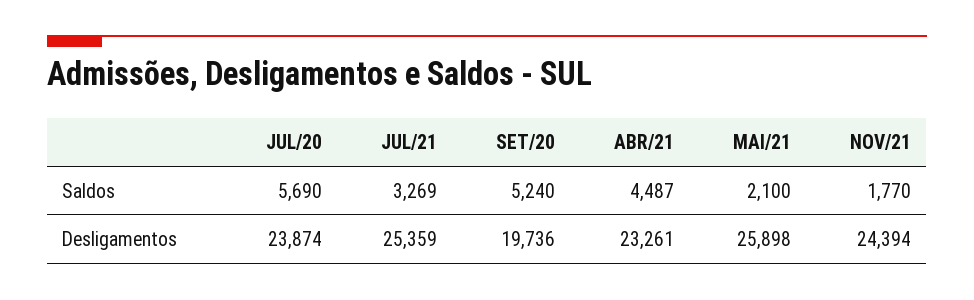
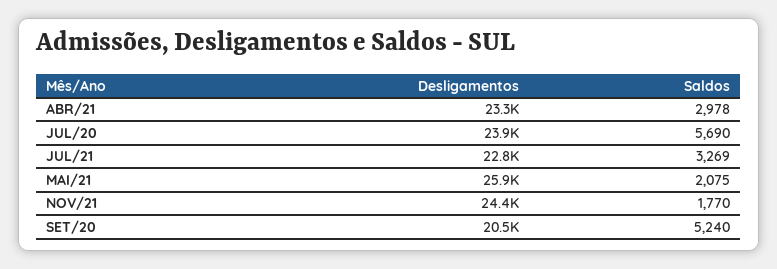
  {
    "JUL/20": {
      "Saldos": 5690,
      "Desligamentos": 23874
    },
    "JUL/21": {
      "Saldos": 3269,
-     "Desligamentos": 25359
+     "Desligamentos": 22800
    },
    "SET/20": {
      "Saldos": 5240,
-     "Desligamentos": 19736
+     "Desligamentos": 20500
    },
    "ABR/21": {
-     "Saldos": 4487,
+     "Saldos": 2978,
      "Desligamentos": 23261
    },
    "MAI/21": {
-     "Saldos": 2100,
+     "Saldos": 2075,
      "Desligamentos": 25898
    },
    "NOV/21": {
      "Saldos": 1770,
      "Desligamentos": 24394
    }
  }

